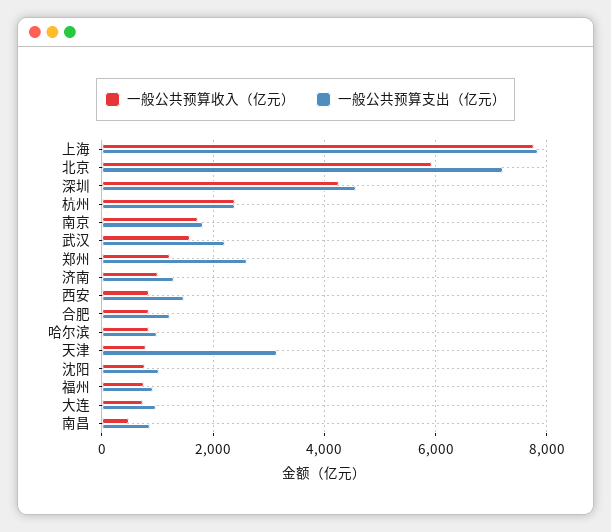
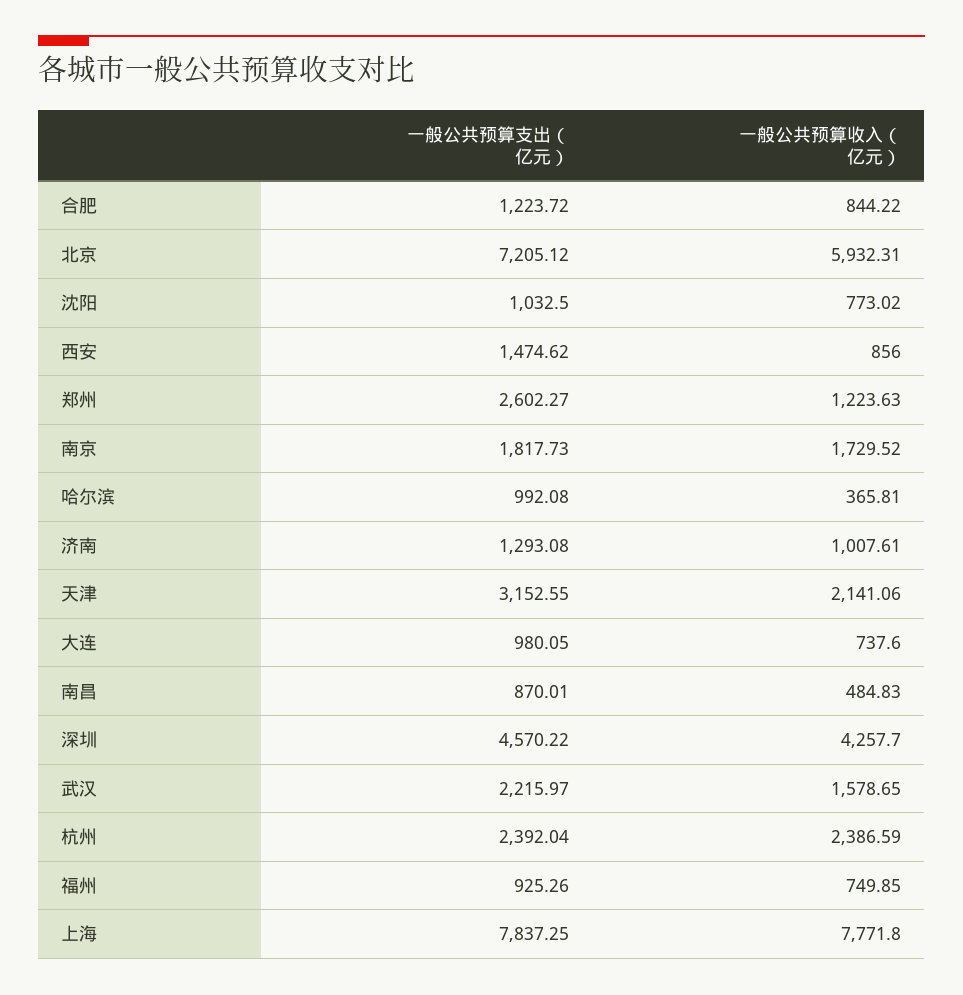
  {
    "一般公共预算收入（亿元）": {
      "上海": 7771.8,
      "北京": 5932.31,
      "深圳": 4257.7,
      "杭州": 2386.59,
      "南京": 1729.52,
      "武汉": 1578.65,
      "郑州": 1223.63,
      "济南": 1007.61,
      "西安": 856,
      "合肥": 844.22,
-     "哈尔滨": 800,
+     "哈尔滨": 365.81,
-     "天津": 800,
+     "天津": 2141.06,
      "沈阳": 773.02,
      "福州": 749.85,
      "大连": 737.6,
      "南昌": 484.83
    },
    "一般公共预算支出（亿元）": {
      "上海": 7837.25,
      "北京": 7205.12,
      "深圳": 4570.22,
      "杭州": 2392.04,
      "南京": 1817.73,
      "武汉": 2215.97,
      "郑州": 2602.27,
      "济南": 1293.08,
      "西安": 1474.62,
      "合肥": 1223.72,
      "哈尔滨": 992.08,
      "天津": 3152.55,
      "沈阳": 1032.5,
      "福州": 925.26,
      "大连": 980.05,
      "南昌": 870.01
    }
  }

